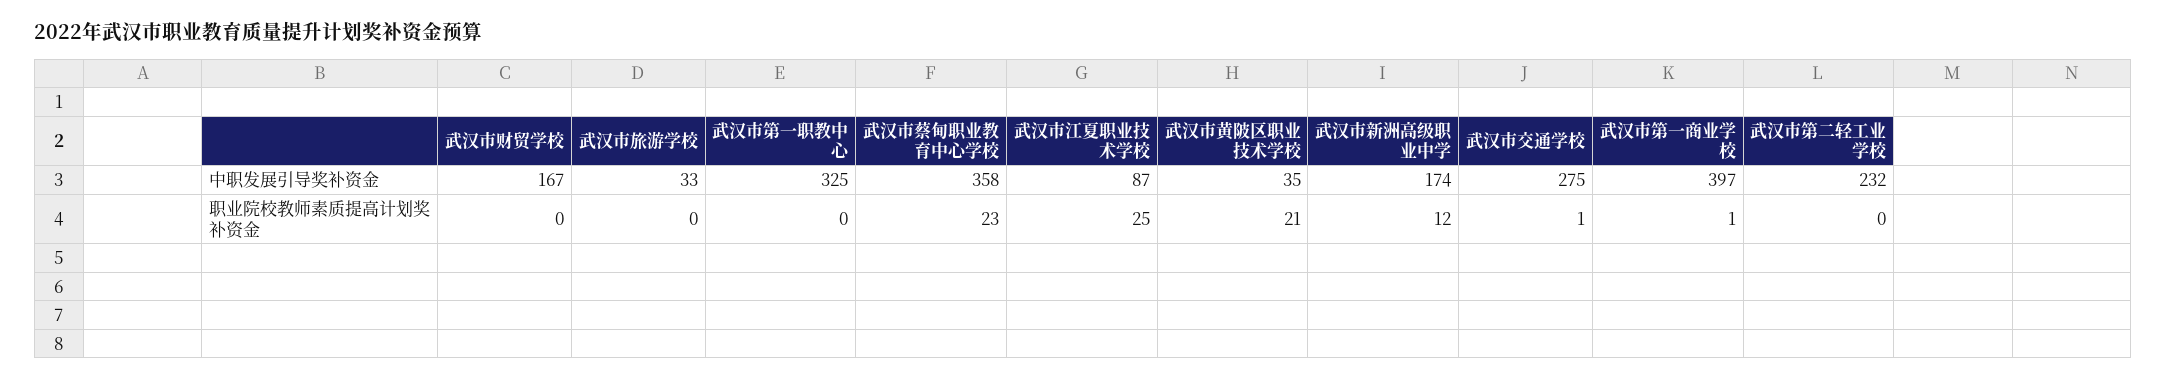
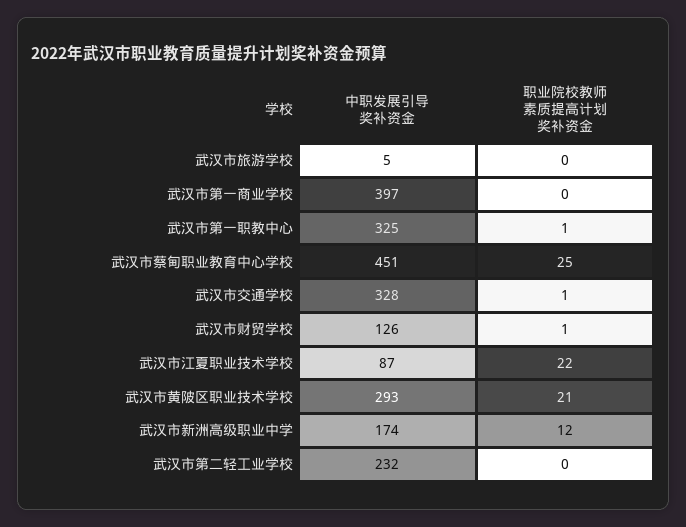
  {
    "武汉市财贸学校": {
-     "中职发展引导奖补资金": 167,
+     "中职发展引导奖补资金": 126,
-     "职业院校教师素质提高计划奖补资金": 0
+     "职业院校教师素质提高计划奖补资金": 1
    },
    "武汉市旅游学校": {
-     "中职发展引导奖补资金": 33,
+     "中职发展引导奖补资金": 5,
      "职业院校教师素质提高计划奖补资金": 0
    },
    "武汉市第一职教中心": {
      "中职发展引导奖补资金": 325,
-     "职业院校教师素质提高计划奖补资金": 0
+     "职业院校教师素质提高计划奖补资金": 1
    },
    "武汉市蔡甸职业教育中心学校": {
-     "中职发展引导奖补资金": 358,
+     "中职发展引导奖补资金": 451,
-     "职业院校教师素质提高计划奖补资金": 23
+     "职业院校教师素质提高计划奖补资金": 25
    },
    "武汉市江夏职业技术学校": {
      "中职发展引导奖补资金": 87,
-     "职业院校教师素质提高计划奖补资金": 25
+     "职业院校教师素质提高计划奖补资金": 22
    },
    "武汉市黄陂区职业技术学校": {
-     "中职发展引导奖补资金": 35,
+     "中职发展引导奖补资金": 293,
      "职业院校教师素质提高计划奖补资金": 21
    },
    "武汉市新洲高级职业中学": {
      "中职发展引导奖补资金": 174,
      "职业院校教师素质提高计划奖补资金": 12
    },
    "武汉市交通学校": {
-     "中职发展引导奖补资金": 275,
+     "中职发展引导奖补资金": 328,
      "职业院校教师素质提高计划奖补资金": 1
    },
    "武汉市第一商业学校": {
      "中职发展引导奖补资金": 397,
-     "职业院校教师素质提高计划奖补资金": 1
+     "职业院校教师素质提高计划奖补资金": 0
    },
    "武汉市第二轻工业学校": {
      "中职发展引导奖补资金": 232,
      "职业院校教师素质提高计划奖补资金": 0
    }
  }

